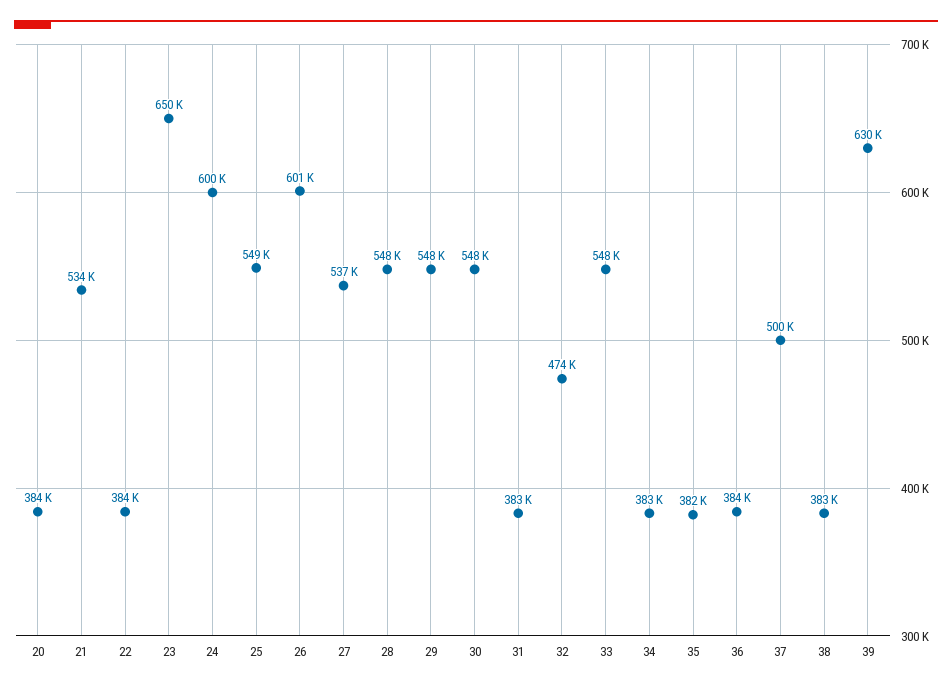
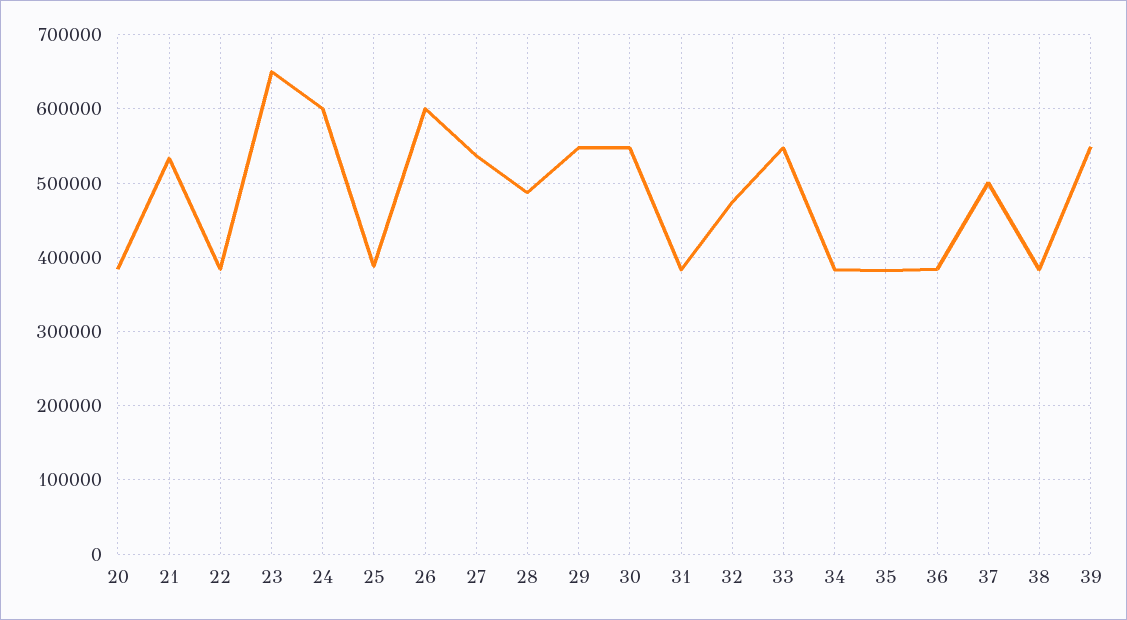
  {
    "20": 384000,
    "21": 534000,
    "22": 384000,
    "23": 650000,
    "24": 600000,
-   "25": 549000,
+   "25": 390000,
    "26": 601000,
    "27": 537000,
-   "28": 548000,
+   "28": 490000,
    "29": 548000,
    "30": 548000,
    "31": 383000,
    "32": 474000,
    "33": 548000,
    "34": 383000,
    "35": 382000,
    "36": 384000,
    "37": 500000,
    "38": 383000,
-   "39": 630000
+   "39": 550000
  }

